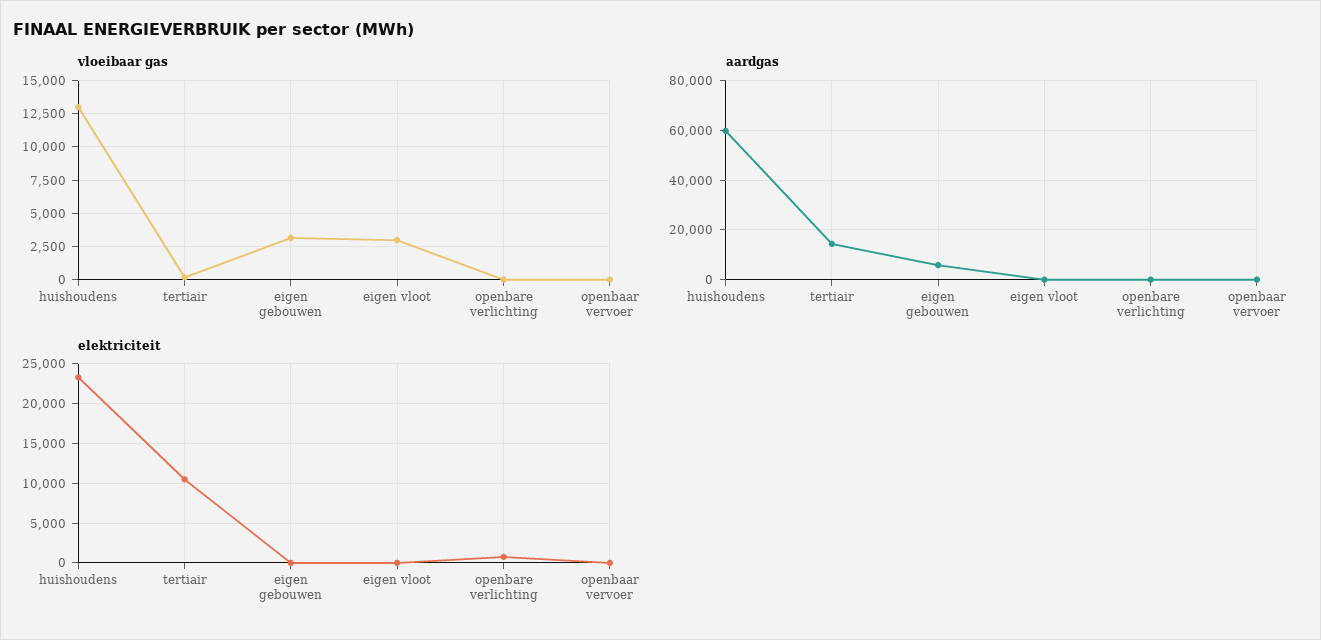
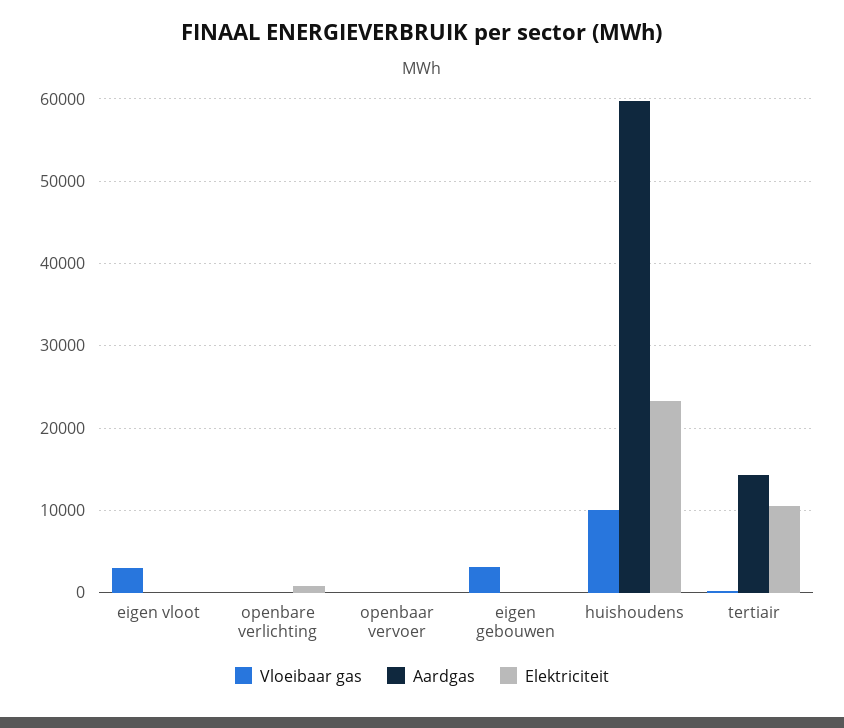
  {
    "vloeibaar gas": {
-     "huishoudens": 13000,
+     "huishoudens": 10000,
      "tertiair": 0,
      "eigen gebouwen": 3000,
      "eigen vloot": 3000,
      "openbare verlichting": 0,
      "openbaar vervoer": 0
    },
    "aardgas": {
      "huishoudens": 60000,
      "tertiair": 14000,
-     "eigen gebouwen": 5000,
+     "eigen gebouwen": 0,
      "eigen vloot": 0,
      "openbare verlichting": 0,
      "openbaar vervoer": 0
    },
    "elektriciteit": {
      "huishoudens": 23000,
      "tertiair": 11000,
      "eigen gebouwen": 0,
      "eigen vloot": 0,
      "openbare verlichting": 1000,
      "openbaar vervoer": 0
    }
  }

